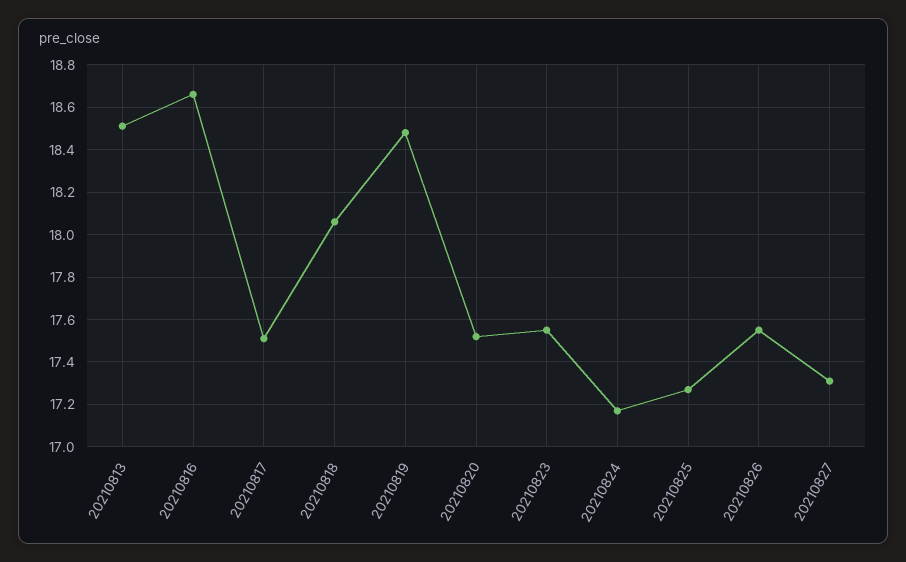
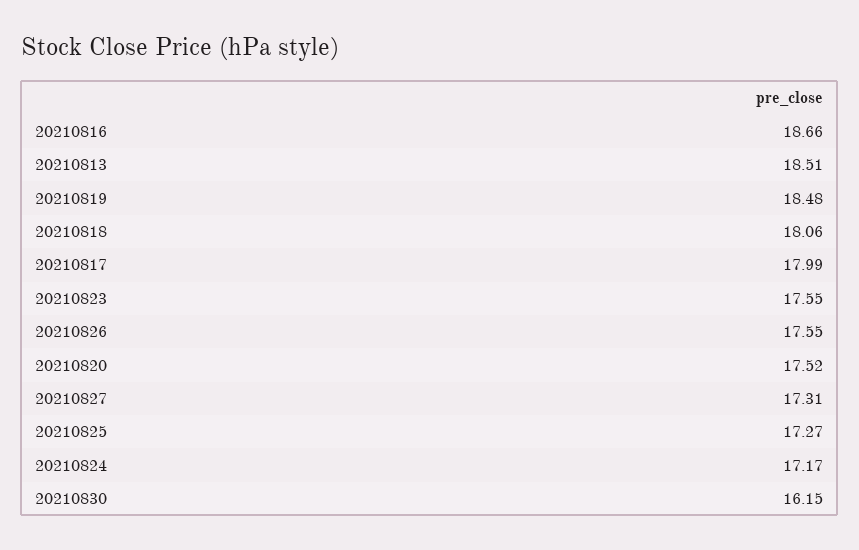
  {
    "20210813": 18.51,
    "20210816": 18.66,
-   "20210817": 17.5,
+   "20210817": 17.99,
    "20210818": 18.06,
    "20210819": 18.48,
    "20210820": 17.52,
    "20210823": 17.55,
    "20210824": 17.17,
    "20210825": 17.27,
    "20210826": 17.55,
-   "20210827": 17.31
+   "20210827": 17.31,
+   "20210830": 16.15
  }

